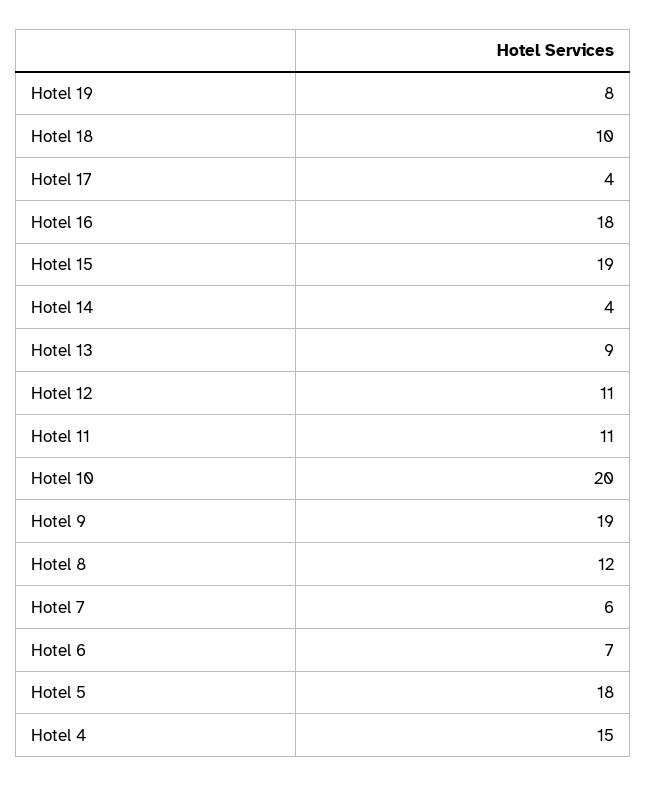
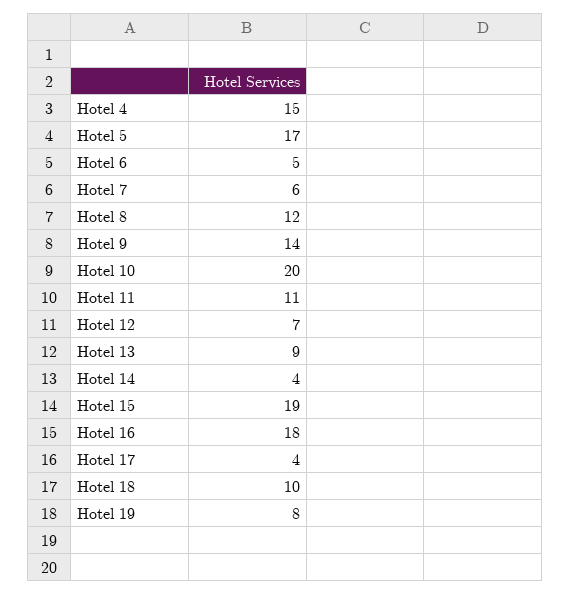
  {
    "Hotel 19": 8,
    "Hotel 18": 10,
    "Hotel 17": 4,
    "Hotel 16": 18,
    "Hotel 15": 19,
    "Hotel 14": 4,
    "Hotel 13": 9,
-   "Hotel 12": 11,
+   "Hotel 12": 7,
    "Hotel 11": 11,
    "Hotel 10": 20,
-   "Hotel 9": 19,
+   "Hotel 9": 14,
    "Hotel 8": 12,
    "Hotel 7": 6,
-   "Hotel 6": 7,
+   "Hotel 6": 5,
-   "Hotel 5": 18,
+   "Hotel 5": 17,
    "Hotel 4": 15
  }

